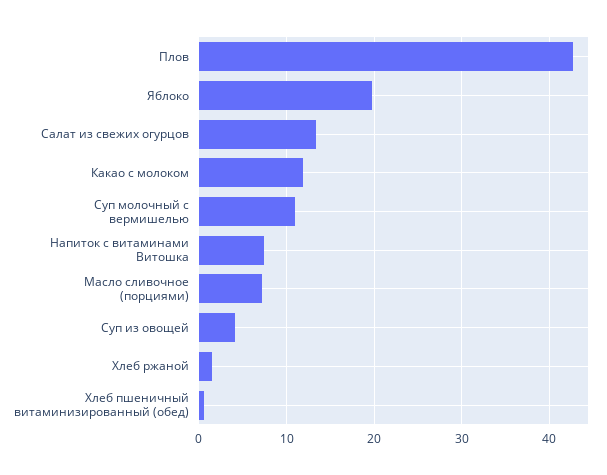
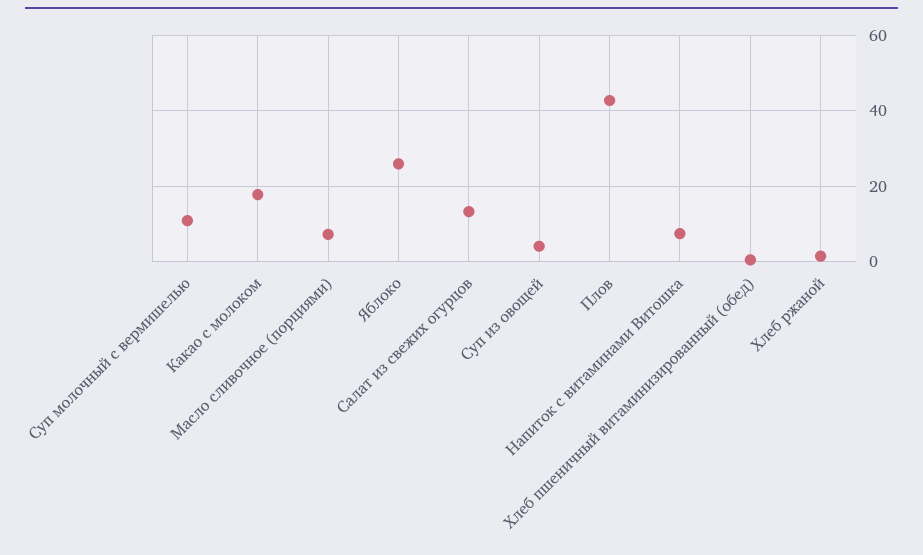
  {
    "Плов": 43,
-   "Яблоко": 20,
+   "Яблоко": 26,
    "Салат из свежих огурцов": 13,
-   "Какао с молоком": 12,
+   "Какао с молоком": 18,
    "Суп молочный с вермишелью": 11,
    "Напиток с витаминами Витошка": 7,
    "Масло сливочное (порциями)": 7,
    "Суп из овощей": 4,
    "Хлеб ржаной": 2,
    "Хлеб пшеничный витаминизированный (обед)": 1
  }

